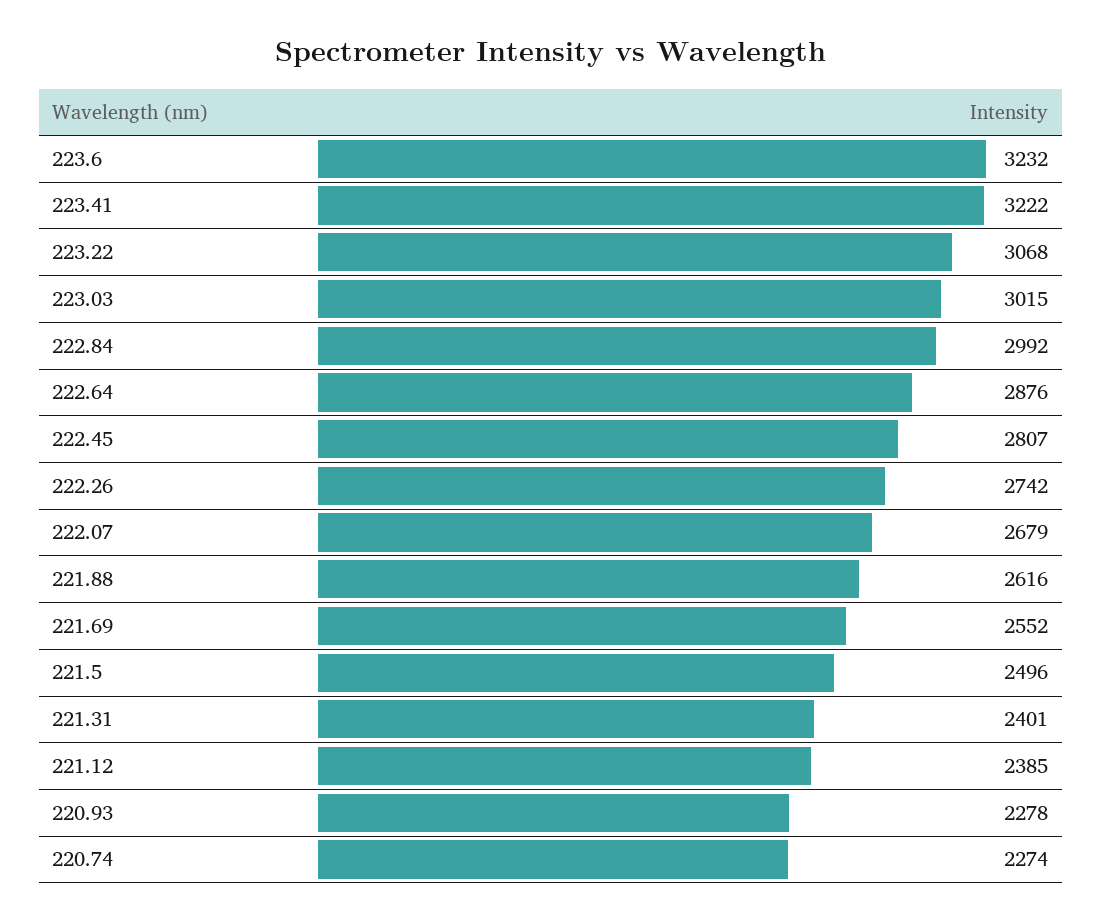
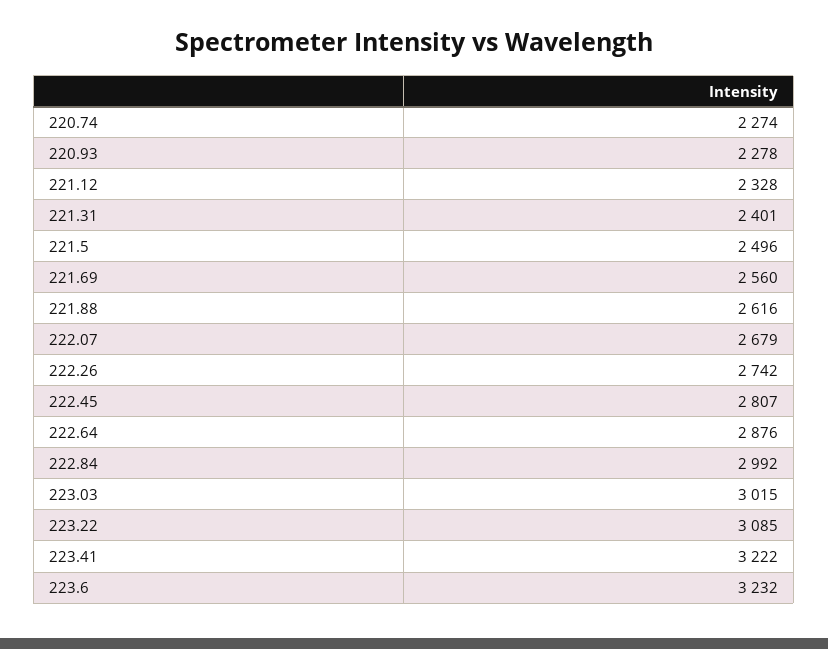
  {
    "223.6": 3232,
    "223.41": 3222,
-   "223.22": 3068,
+   "223.22": 3085,
    "223.03": 3015,
    "222.84": 2992,
    "222.64": 2876,
    "222.45": 2807,
    "222.26": 2742,
    "222.07": 2679,
    "221.88": 2616,
-   "221.69": 2552,
+   "221.69": 2560,
    "221.5": 2496,
    "221.31": 2401,
-   "221.12": 2385,
+   "221.12": 2328,
    "220.93": 2278,
    "220.74": 2274
  }

